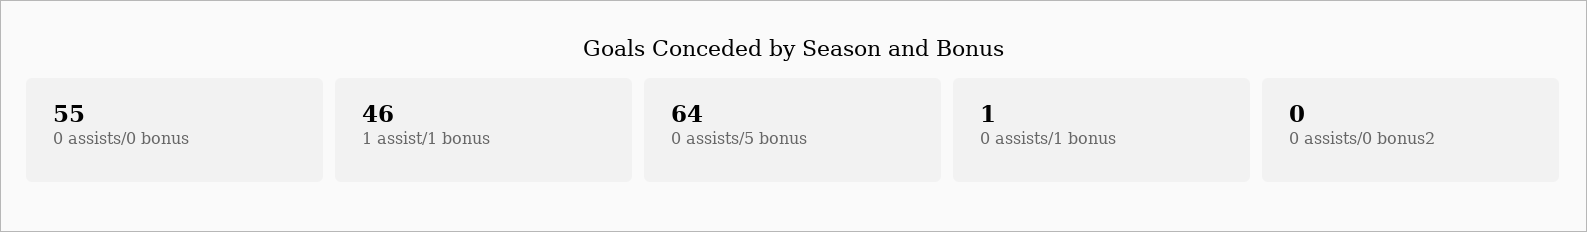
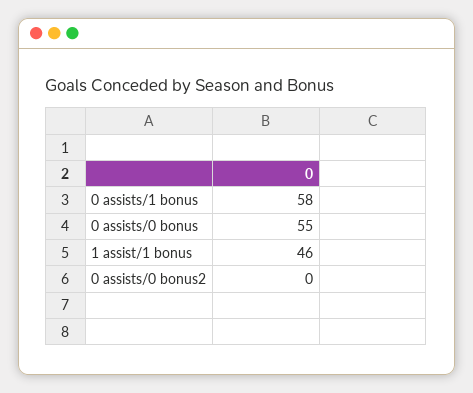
  {
    "0 assists/0 bonus": 55,
    "1 assist/1 bonus": 46,
-   "0 assists/5 bonus": 64,
-   "0 assists/1 bonus": 1,
+   "0 assists/1 bonus": 58,
    "0 assists/0 bonus2": 0
  }

